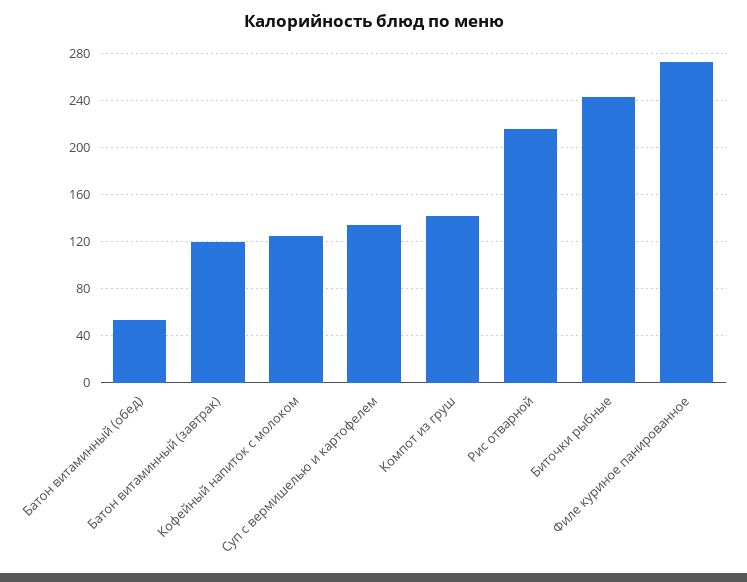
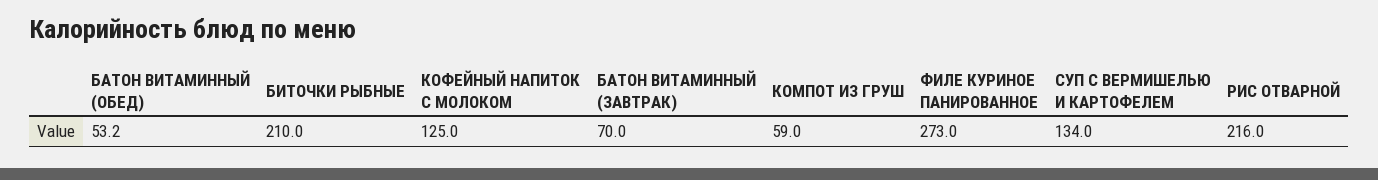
  {
    "Батон витаминный (обед)": 53.2,
-   "Батон витаминный (завтрак)": 120,
+   "Батон витаминный (завтрак)": 70,
    "Кофейный напиток с молоком": 125,
    "Суп с вермишелью и картофелем": 134,
-   "Компот из груш": 140,
+   "Компот из груш": 59,
    "Рис отварной": 216,
-   "Биточки рыбные": 240,
+   "Биточки рыбные": 210,
    "Филе куриное панированное": 273
  }

